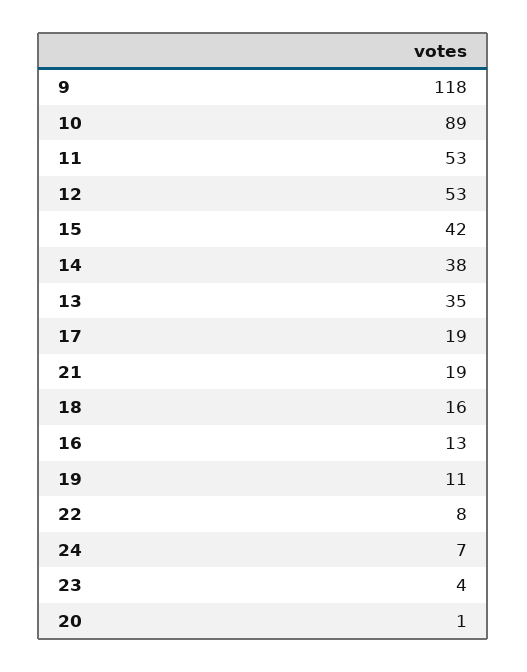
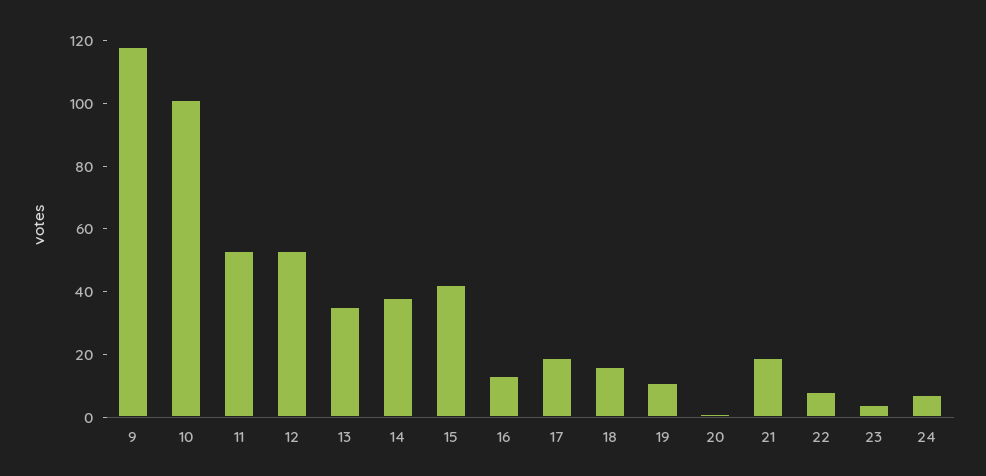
  {
    "9": 118,
-   "10": 89,
+   "10": 100,
    "11": 53,
    "12": 53,
    "15": 42,
    "14": 38,
    "13": 35,
    "17": 19,
    "21": 19,
    "18": 16,
    "16": 13,
    "19": 11,
    "22": 8,
    "24": 7,
    "23": 4,
    "20": 1
  }

